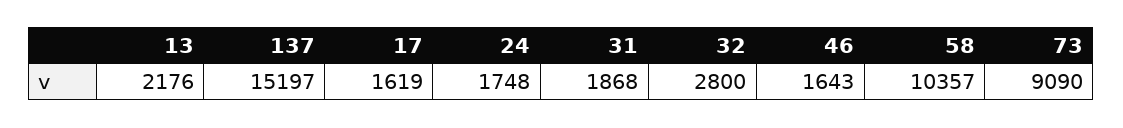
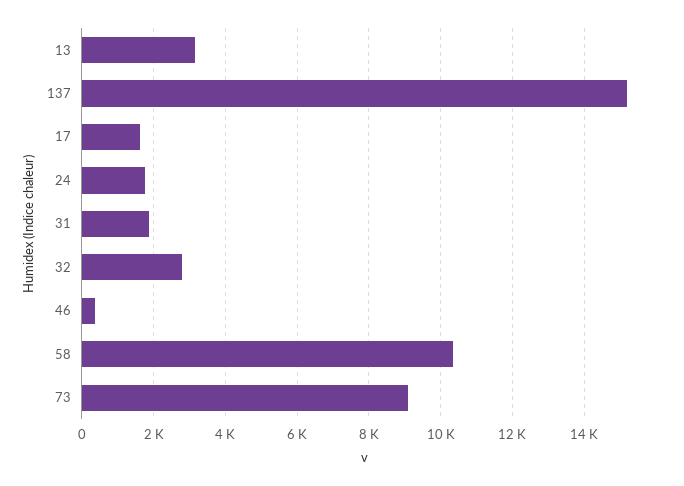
  {
-   "13": 2176,
+   "13": 3200,
    "137": 15197,
    "17": 1619,
    "24": 1748,
    "31": 1868,
    "32": 2800,
-   "46": 1643,
+   "46": 400,
    "58": 10357,
    "73": 9090
  }

